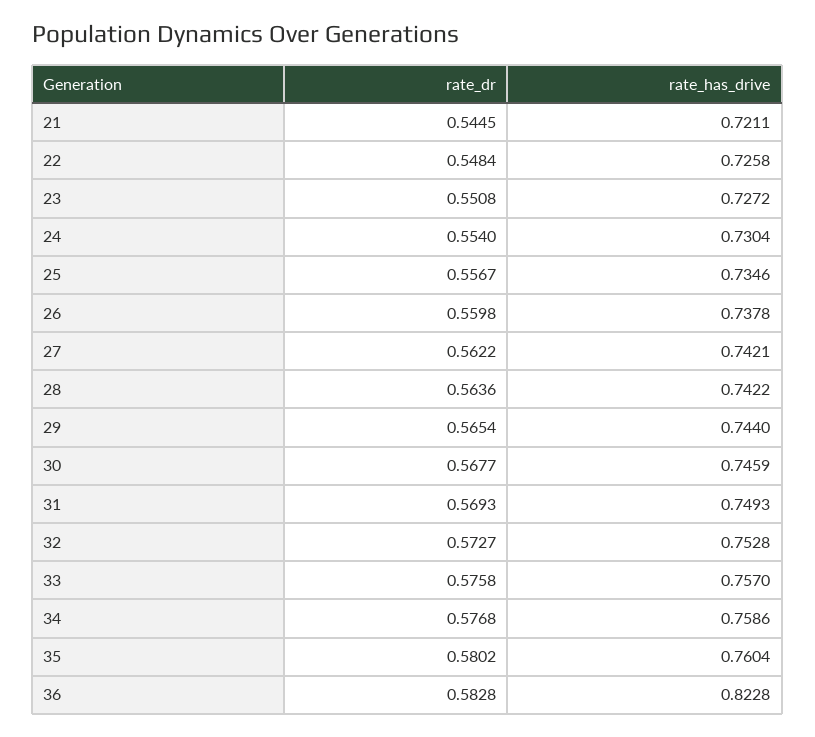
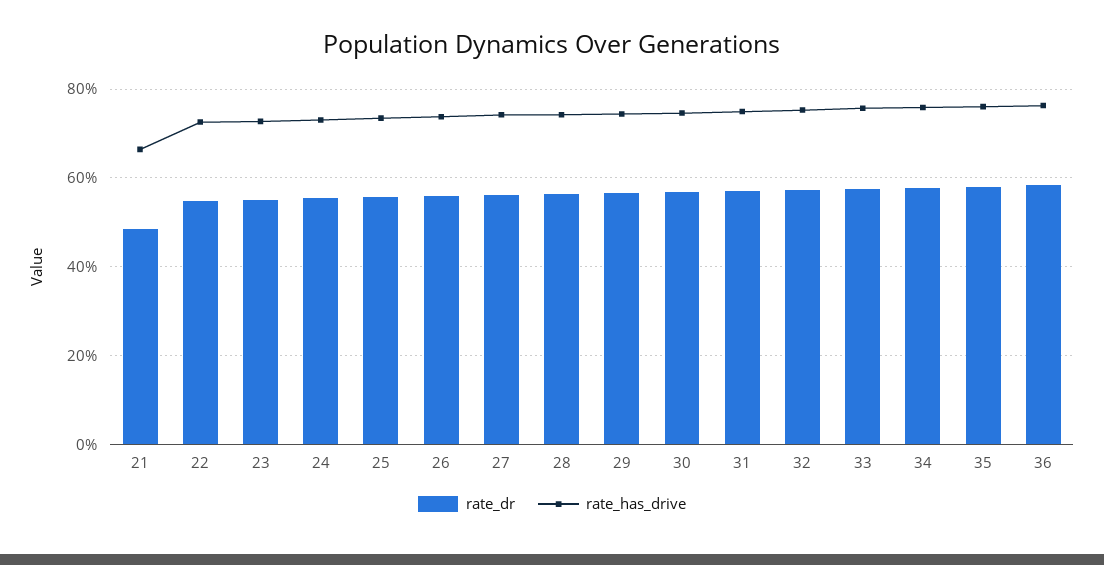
  {
    "rate_dr": {
-     "21": 0.5445,
+     "21": 0.48,
      "22": 0.5484,
      "23": 0.5508,
      "24": 0.554,
      "25": 0.5567,
      "26": 0.5598,
      "27": 0.5622,
      "28": 0.5636,
      "29": 0.5654,
      "30": 0.5677,
      "31": 0.5693,
      "32": 0.5727,
      "33": 0.5758,
      "34": 0.5768,
      "35": 0.5802,
      "36": 0.5828
    },
    "rate_has_drive": {
-     "21": 0.7211,
+     "21": 0.66,
      "22": 0.7258,
      "23": 0.7272,
      "24": 0.7304,
      "25": 0.7346,
      "26": 0.7378,
      "27": 0.7421,
      "28": 0.7422,
      "29": 0.744,
      "30": 0.7459,
      "31": 0.7493,
      "32": 0.7528,
      "33": 0.757,
      "34": 0.7586,
      "35": 0.7604,
-     "36": 0.8228
+     "36": 0.76
    }
  }

